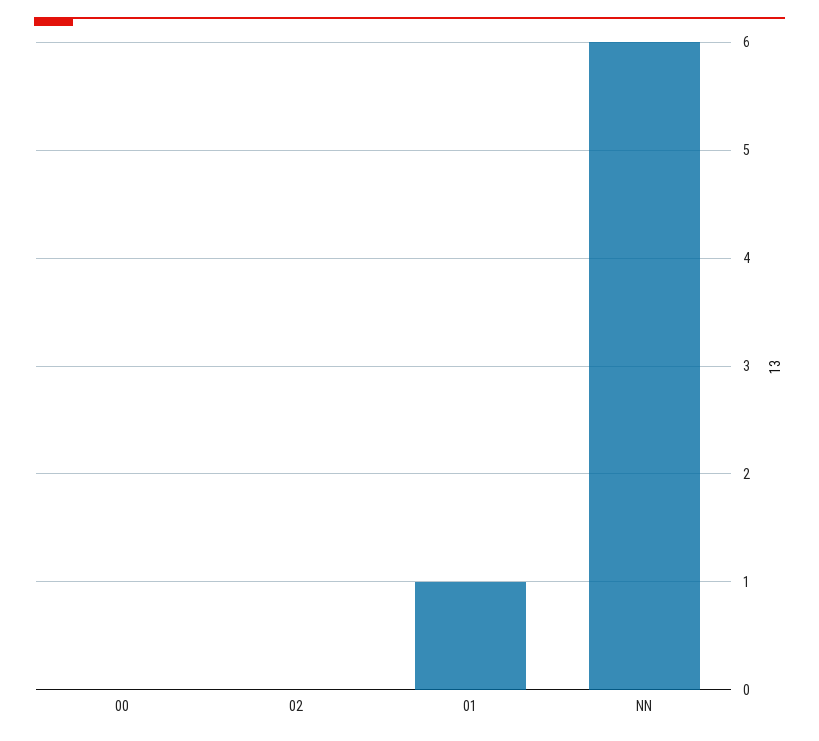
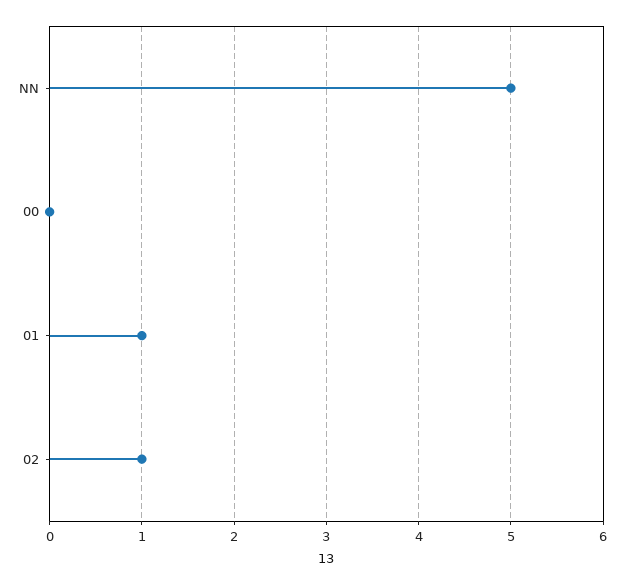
  {
    "00": 0,
-   "02": 0,
+   "02": 1,
    "01": 1,
-   "NN": 6
+   "NN": 5
  }

